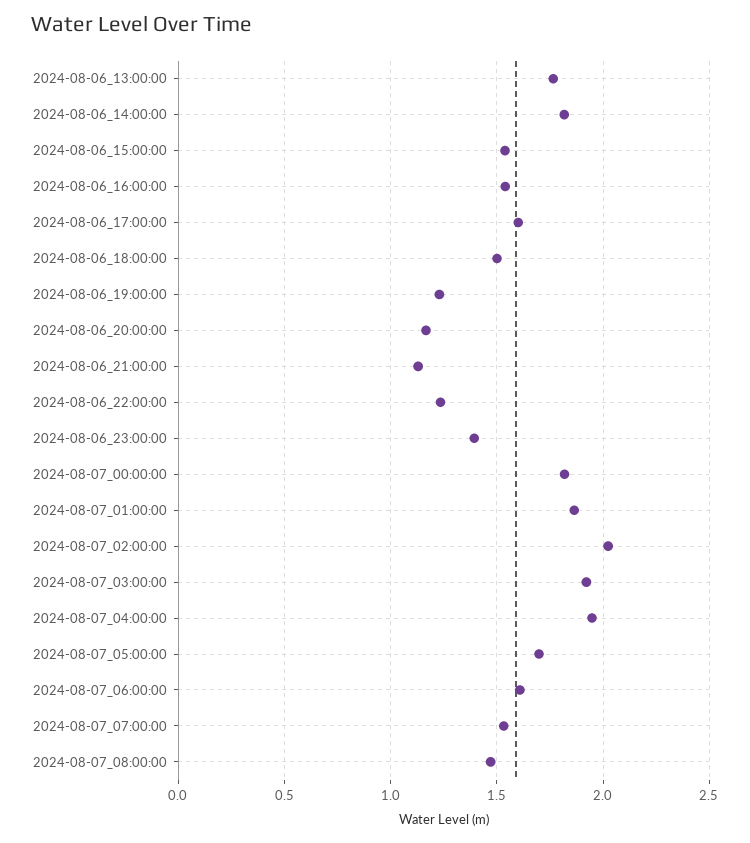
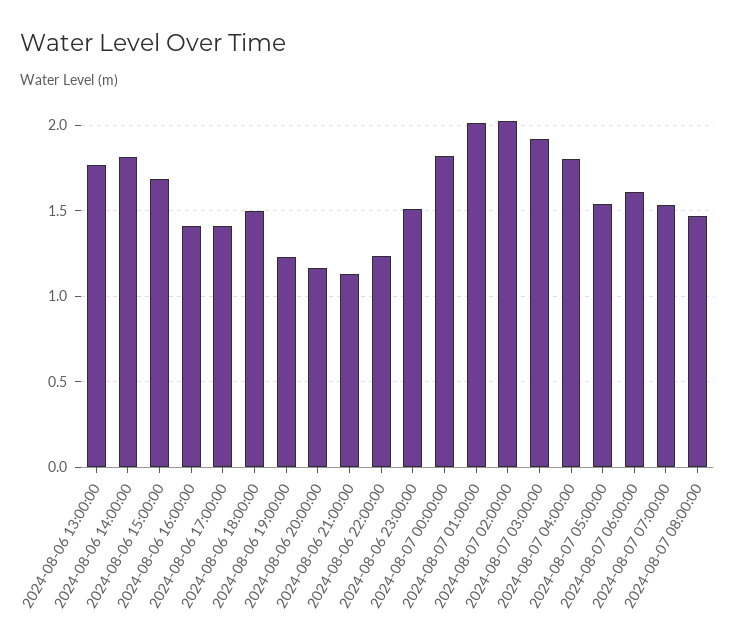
  {
    "2024-08-06_13:00:00": 1.75,
    "2024-08-06_14:00:00": 1.8,
-   "2024-08-06_15:00:00": 1.55,
+   "2024-08-06_15:00:00": 1.7,
-   "2024-08-06_16:00:00": 1.55,
+   "2024-08-06_16:00:00": 1.4,
-   "2024-08-06_17:00:00": 1.6,
+   "2024-08-06_17:00:00": 1.4,
    "2024-08-06_18:00:00": 1.5,
    "2024-08-06_19:00:00": 1.25,
    "2024-08-06_20:00:00": 1.15,
    "2024-08-06_21:00:00": 1.15,
    "2024-08-06_22:00:00": 1.25,
-   "2024-08-06_23:00:00": 1.4,
+   "2024-08-06_23:00:00": 1.5,
    "2024-08-07_00:00:00": 1.8,
-   "2024-08-07_01:00:00": 1.85,
+   "2024-08-07_01:00:00": 2,
    "2024-08-07_02:00:00": 2,
    "2024-08-07_03:00:00": 1.9,
-   "2024-08-07_04:00:00": 1.95,
+   "2024-08-07_04:00:00": 1.8,
-   "2024-08-07_05:00:00": 1.7,
+   "2024-08-07_05:00:00": 1.55,
    "2024-08-07_06:00:00": 1.6,
    "2024-08-07_07:00:00": 1.55,
    "2024-08-07_08:00:00": 1.45
  }

